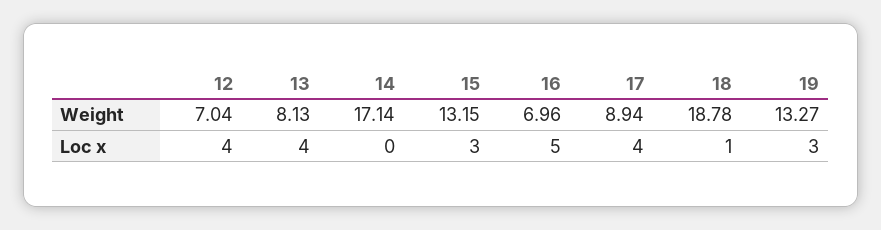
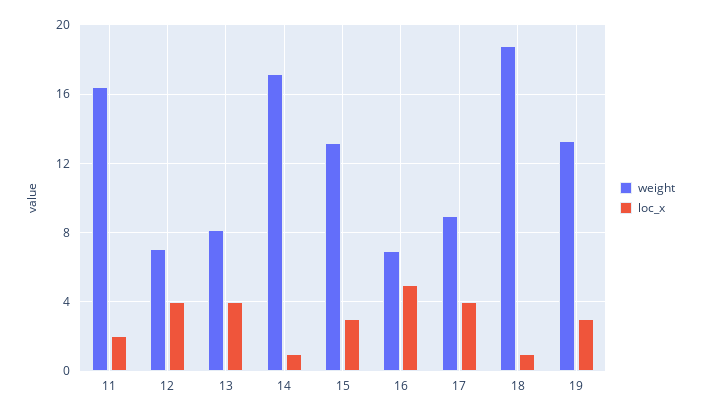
  {
    "Weight": {
      "12": 7.04,
      "13": 8.13,
      "14": 17.14,
      "15": 13.15,
      "16": 6.96,
      "17": 8.94,
      "18": 18.78,
-     "19": 13.27
+     "19": 13.27,
+     "11": 16.5
    },
    "Loc x": {
      "12": 4,
      "13": 4,
-     "14": 0,
+     "14": 1,
      "15": 3,
      "16": 5,
      "17": 4,
      "18": 1,
-     "19": 3
+     "19": 3,
+     "11": 2
    }
  }

